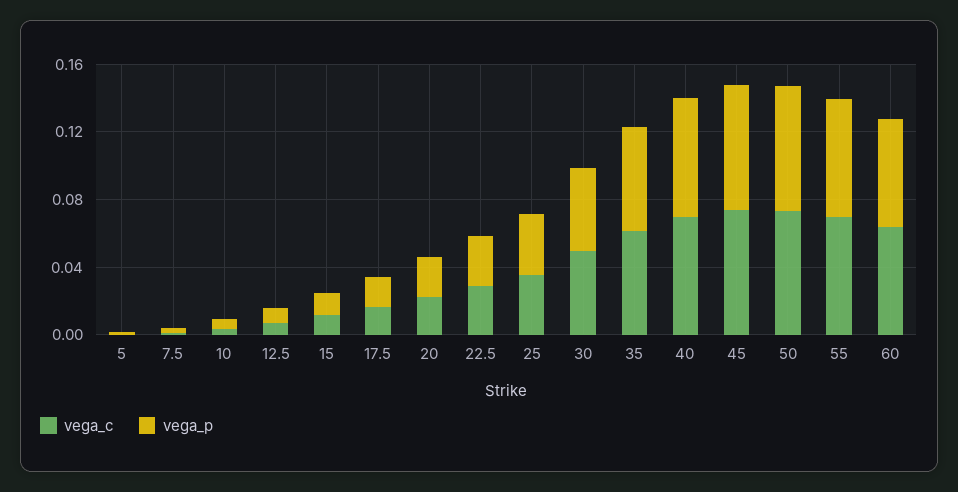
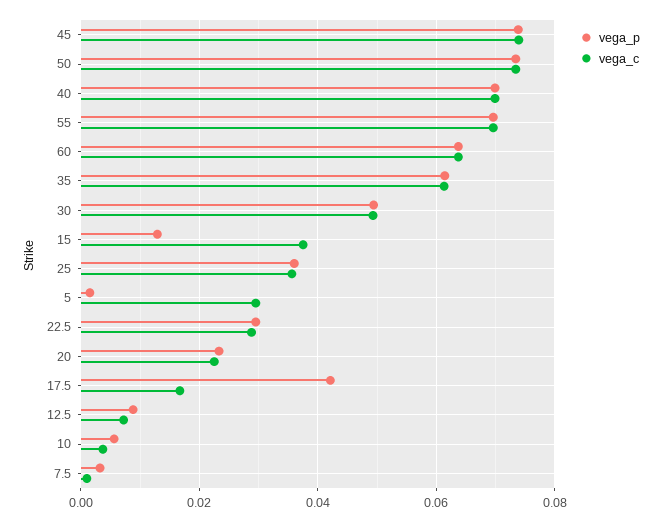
  {
    "vega_c": {
-     "5": 0,
+     "5": 0.03,
      "7.5": 0.002,
      "10": 0.004,
      "12.5": 0.008,
-     "15": 0.01,
+     "15": 0.038,
      "17.5": 0.016,
      "20": 0.022,
      "22.5": 0.028,
      "25": 0.036,
      "30": 0.05,
      "35": 0.062,
      "40": 0.07,
      "45": 0.074,
      "50": 0.074,
      "55": 0.07,
      "60": 0.064
    },
    "vega_p": {
      "5": 0.002,
      "7.5": 0.004,
      "10": 0.006,
      "12.5": 0.008,
      "15": 0.012,
-     "17.5": 0.02,
+     "17.5": 0.042,
      "20": 0.024,
      "22.5": 0.03,
      "25": 0.036,
      "30": 0.05,
      "35": 0.062,
      "40": 0.07,
      "45": 0.074,
      "50": 0.074,
      "55": 0.07,
      "60": 0.064
    }
  }

